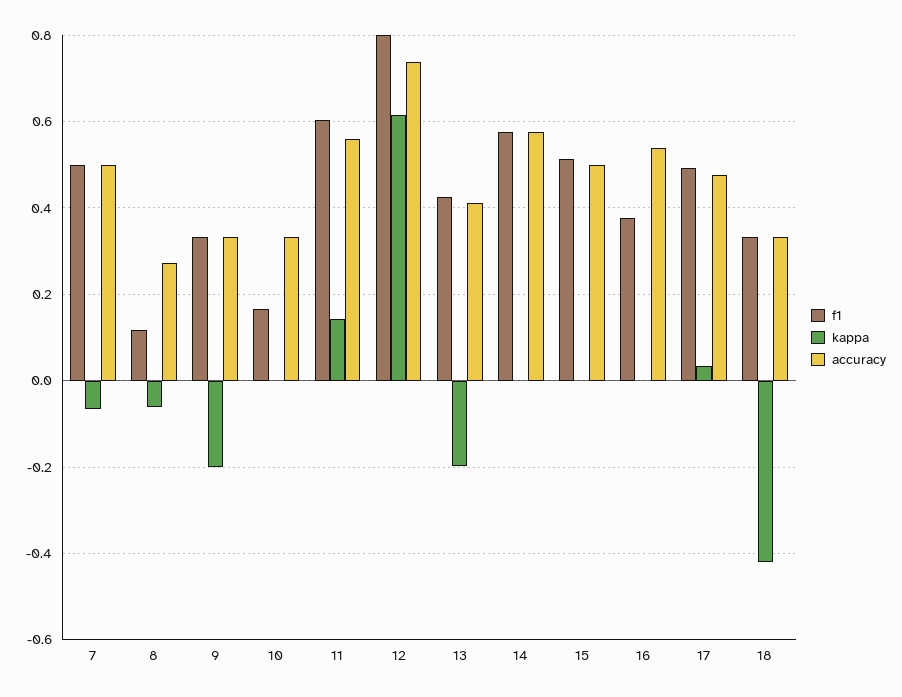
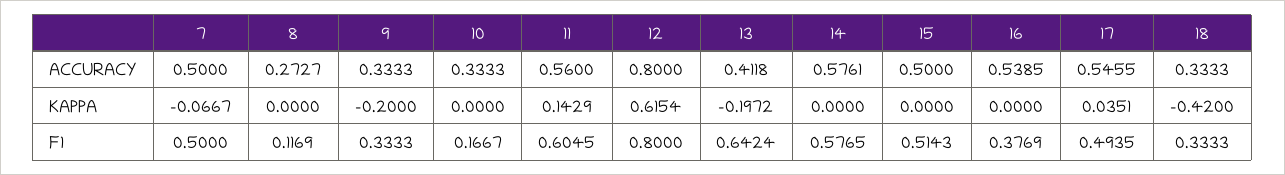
  {
    "f1": {
      "7": 0.5,
      "8": 0.1169,
      "9": 0.3333,
      "10": 0.1667,
      "11": 0.6045,
      "12": 0.8,
-     "13": 0.42,
+     "13": 0.6424,
      "14": 0.5765,
      "15": 0.5143,
      "16": 0.3769,
      "17": 0.4935,
      "18": 0.3333
    },
    "kappa": {
      "7": -0.0667,
-     "8": -0.06,
+     "8": 0,
      "9": -0.2,
      "10": 0,
      "11": 0.1429,
      "12": 0.6154,
      "13": -0.1972,
      "14": 0,
      "15": 0,
      "16": 0,
      "17": 0.0351,
      "18": -0.42
    },
    "accuracy": {
      "7": 0.5,
      "8": 0.2727,
      "9": 0.3333,
      "10": 0.3333,
      "11": 0.56,
-     "12": 0.74,
+     "12": 0.8,
      "13": 0.4118,
      "14": 0.5761,
      "15": 0.5,
      "16": 0.5385,
-     "17": 0.48,
+     "17": 0.5455,
      "18": 0.3333
    }
  }

